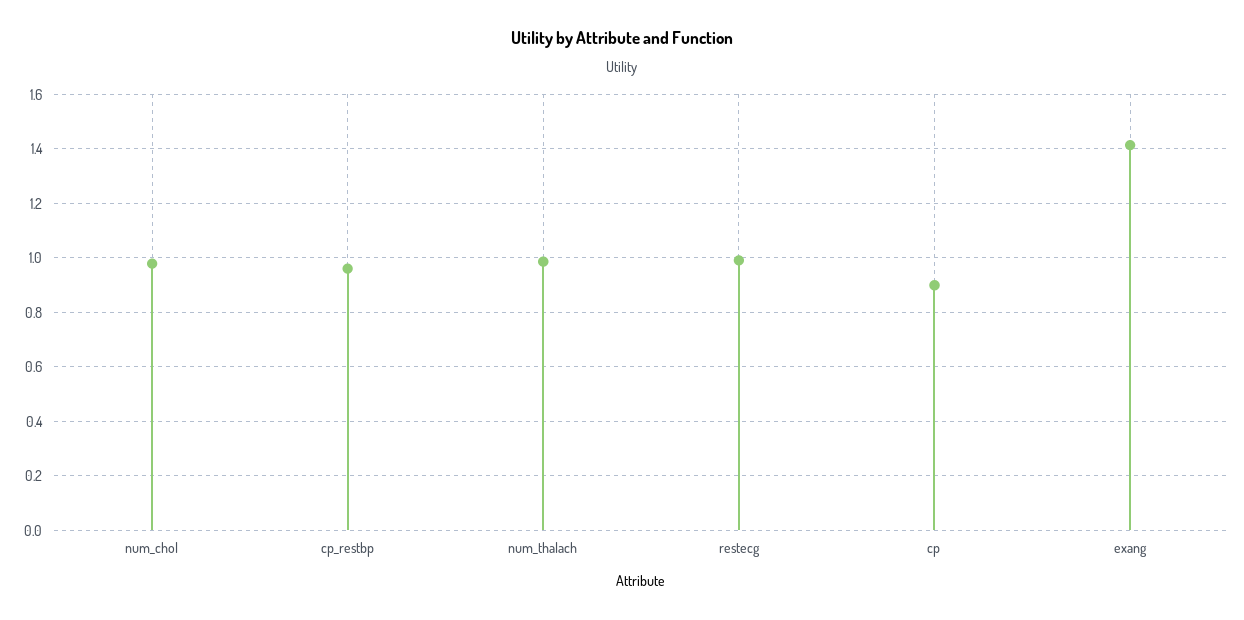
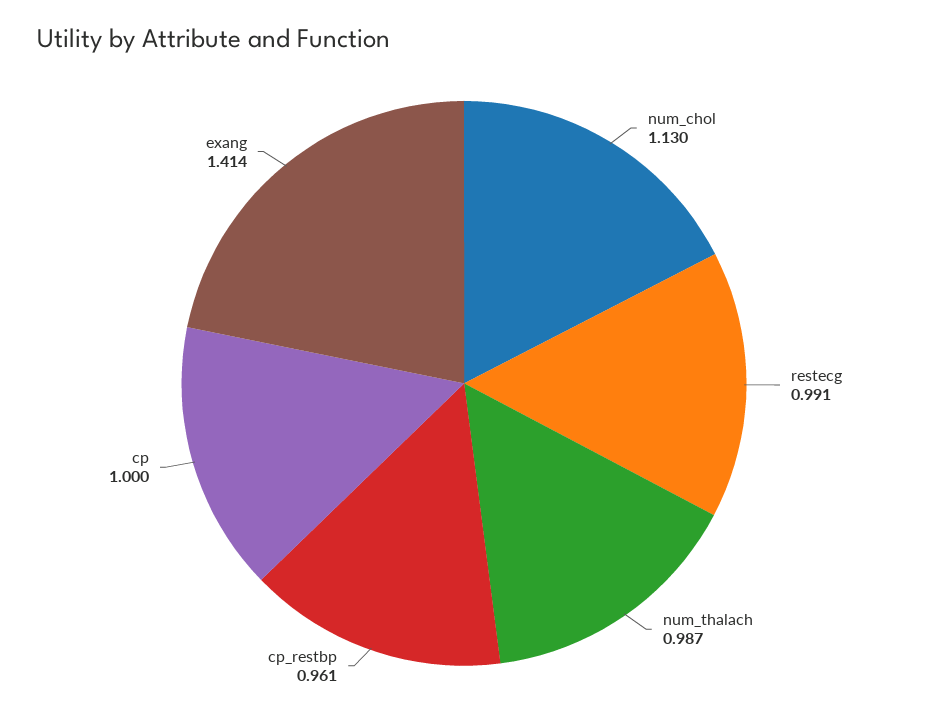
  {
-   "num_chol": 0.975,
+   "num_chol": 1.13,
    "cp_restbp": 0.961,
    "num_thalach": 0.987,
    "restecg": 0.991,
-   "cp": 0.9,
+   "cp": 1,
    "exang": 1.414
  }

